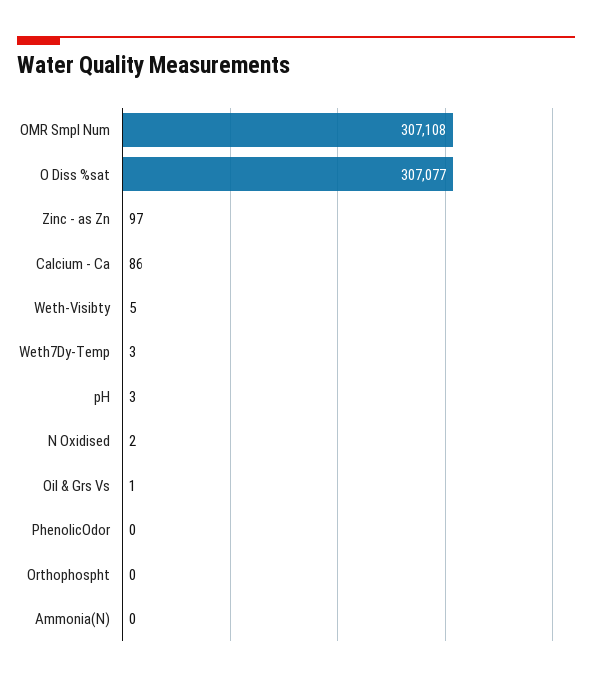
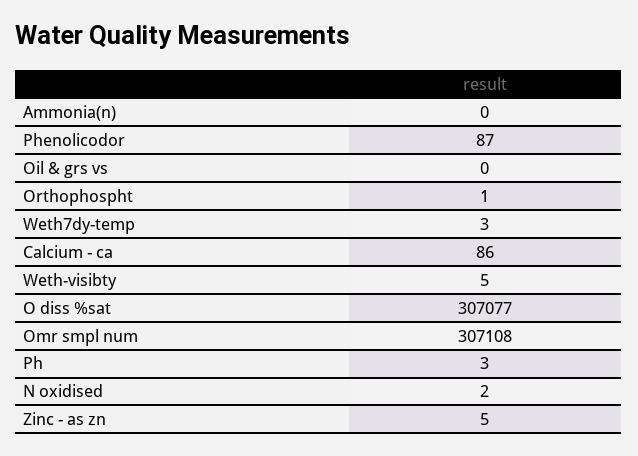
  {
    "OMR Smpl Num": 307108,
    "O Diss %sat": 307077,
-   "Zinc - as Zn": 97,
+   "Zinc - as Zn": 5,
    "Calcium - Ca": 86,
    "Weth-Visibty": 5,
    "Weth7Dy-Temp": 3,
    "pH": 3,
    "N Oxidised": 2,
-   "Oil & Grs Vs": 1,
+   "Oil & Grs Vs": 0,
-   "PhenolicOdor": 0,
+   "PhenolicOdor": 87,
-   "Orthophospht": 0,
+   "Orthophospht": 1,
    "Ammonia(N)": 0
  }

